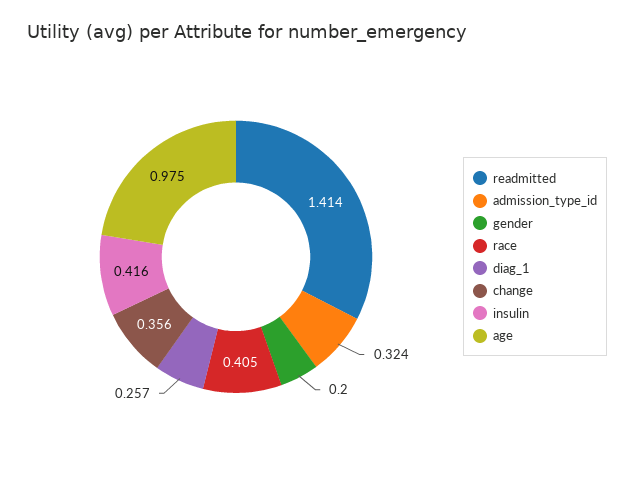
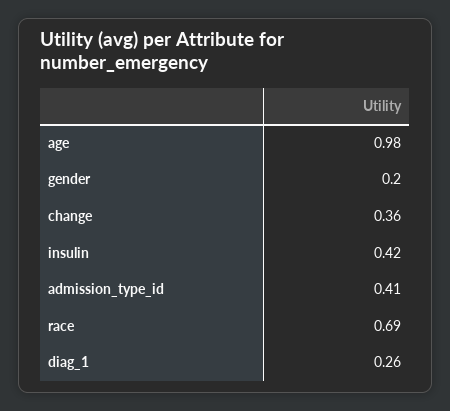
  {
-   "readmitted": 1.414,
-   "admission_type_id": 0.324,
+   "admission_type_id": 0.41,
    "gender": 0.2,
-   "race": 0.405,
+   "race": 0.69,
    "diag_1": 0.257,
    "change": 0.356,
    "insulin": 0.416,
    "age": 0.975
  }

